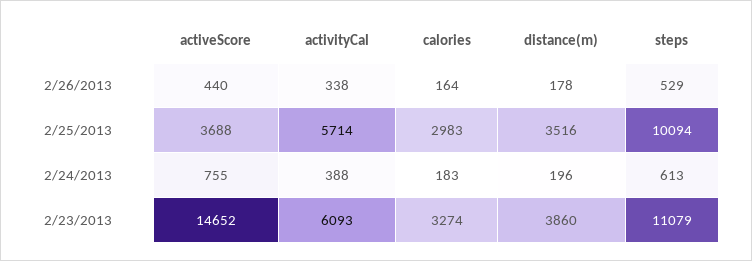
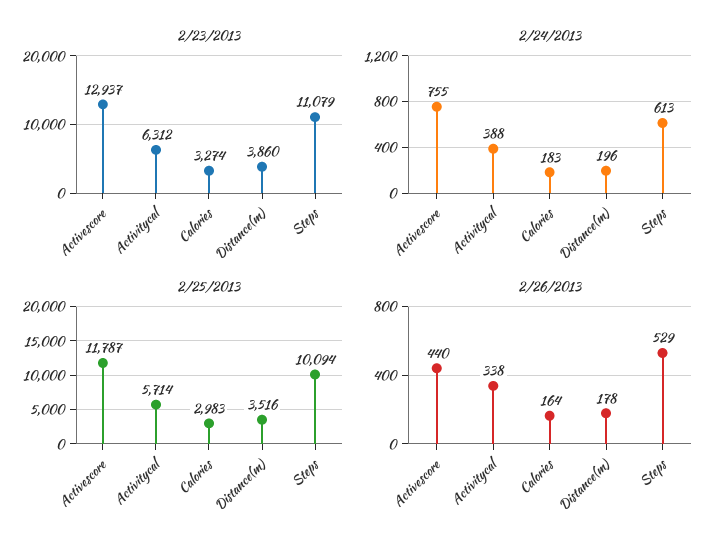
  {
    "2/26/2013": {
      "activeScore": 440,
      "activityCal": 338,
      "calories": 164,
      "distance(m)": 178,
      "steps": 529
    },
    "2/25/2013": {
-     "activeScore": 3688,
+     "activeScore": 11787,
      "activityCal": 5714,
      "calories": 2983,
      "distance(m)": 3516,
      "steps": 10094
    },
    "2/24/2013": {
      "activeScore": 755,
      "activityCal": 388,
      "calories": 183,
      "distance(m)": 196,
      "steps": 613
    },
    "2/23/2013": {
-     "activeScore": 14652,
+     "activeScore": 12937,
-     "activityCal": 6093,
+     "activityCal": 6312,
      "calories": 3274,
      "distance(m)": 3860,
      "steps": 11079
    }
  }

